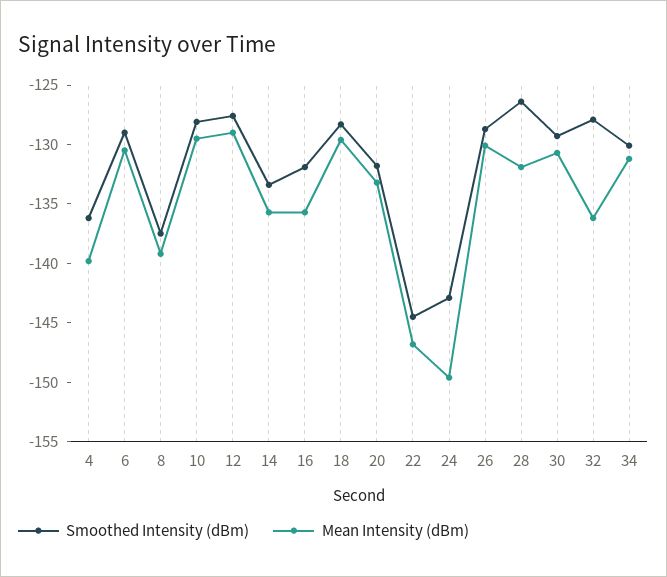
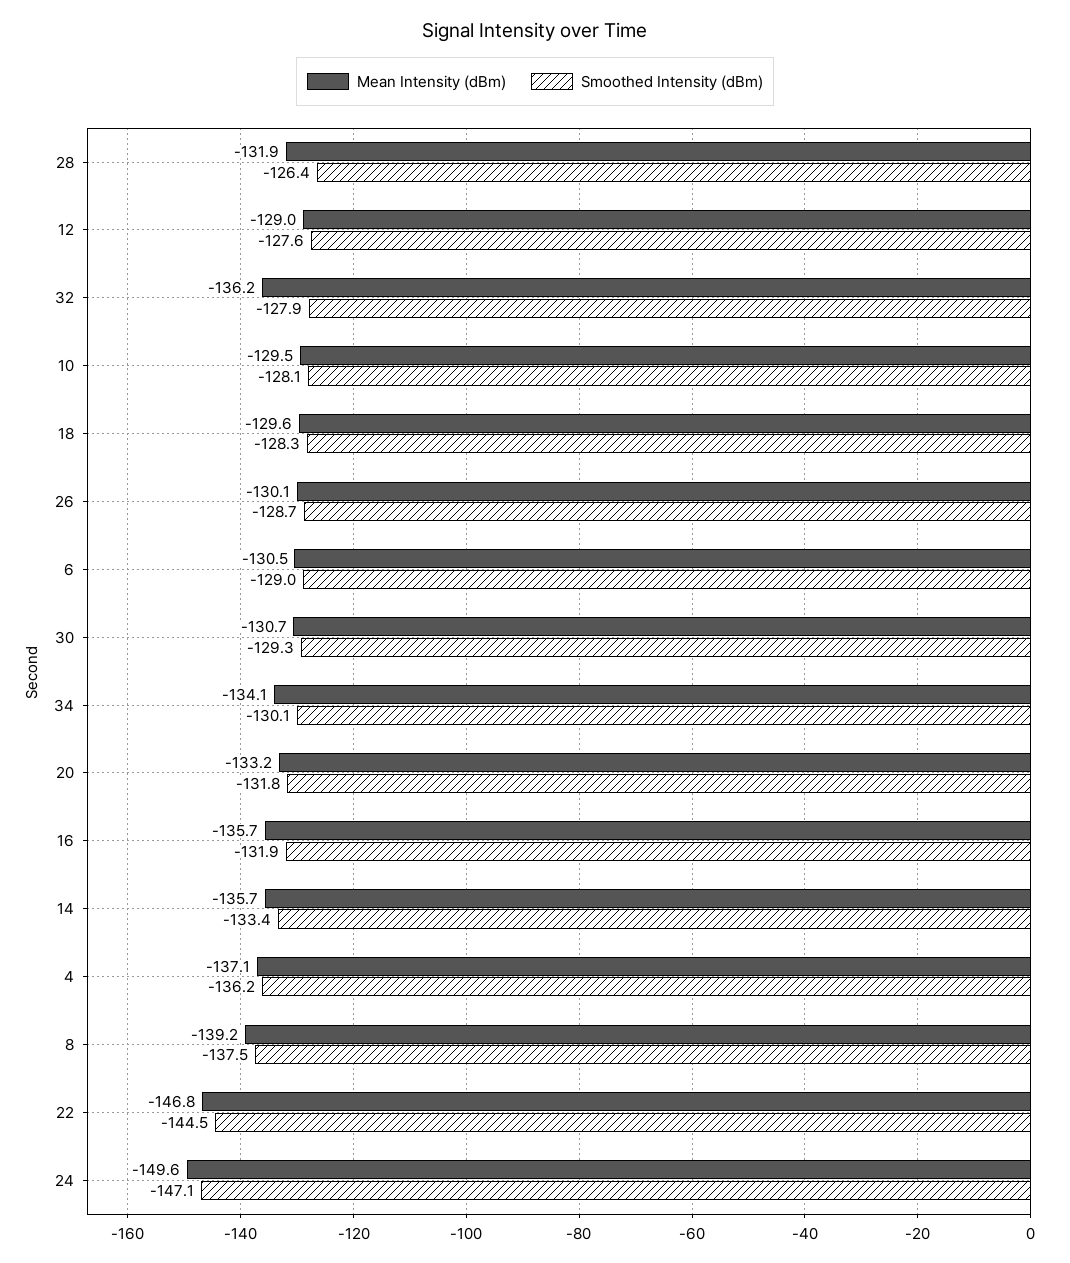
  {
    "Smoothed Intensity (dBm)": {
      "4": -136.2,
      "6": -129,
      "8": -137.5,
      "10": -128.1,
      "12": -127.6,
      "14": -133.4,
      "16": -131.9,
      "18": -128.3,
      "20": -131.8,
      "22": -144.5,
-     "24": -143,
+     "24": -147.1,
      "26": -128.7,
      "28": -126.4,
      "30": -129.3,
      "32": -127.9,
      "34": -130.1
    },
    "Mean Intensity (dBm)": {
-     "4": -140,
+     "4": -137.1,
      "6": -130.5,
      "8": -139.2,
      "10": -129.5,
      "12": -129,
      "14": -135.7,
      "16": -135.7,
      "18": -129.6,
      "20": -133.2,
      "22": -146.8,
      "24": -149.6,
      "26": -130.1,
      "28": -131.9,
      "30": -130.7,
      "32": -136.2,
-     "34": -131
+     "34": -134.1
    }
  }

